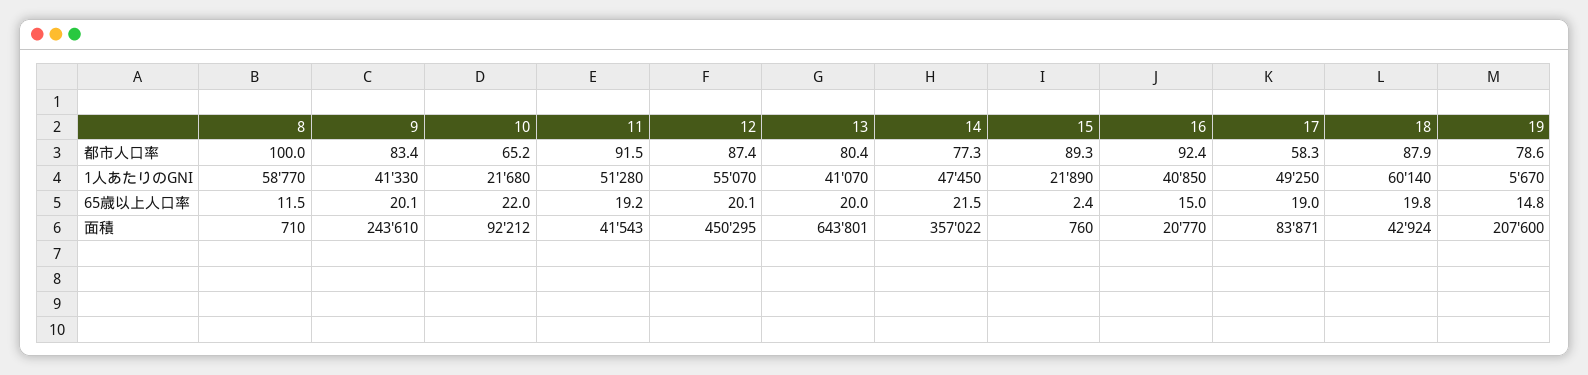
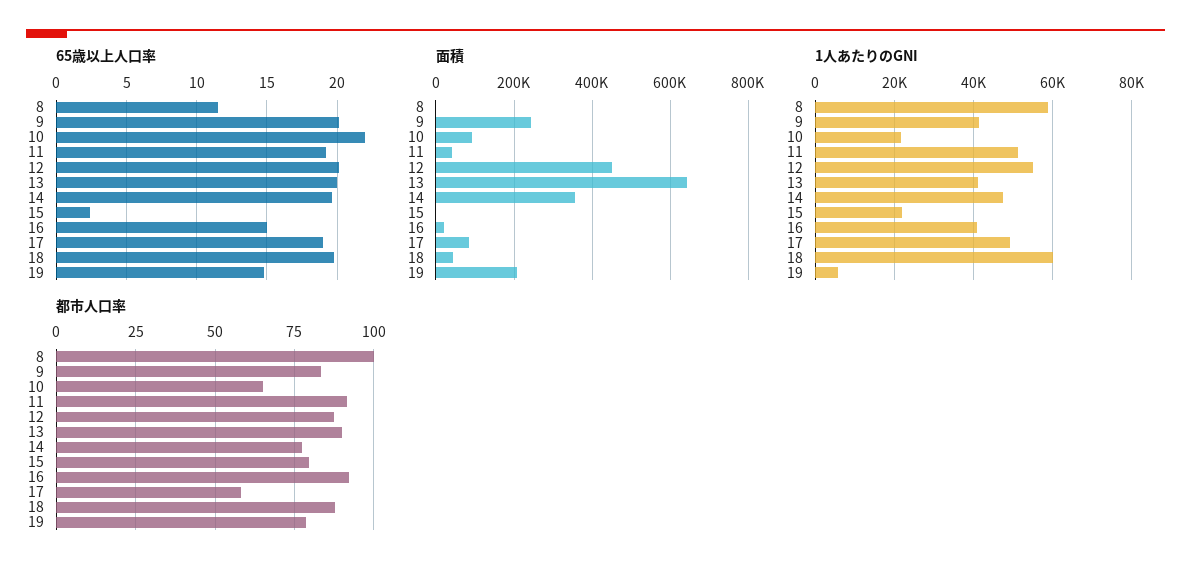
  {
    "都市人口率": {
      "8": 100,
      "9": 83.4,
      "10": 65.2,
      "11": 91.5,
      "12": 87.4,
-     "13": 80.4,
+     "13": 90,
      "14": 77.3,
-     "15": 89.3,
+     "15": 80,
      "16": 92.4,
      "17": 58.3,
      "18": 87.9,
      "19": 78.6
    },
    "1人あたりのGNI": {
      "8": 58770,
      "9": 41330,
      "10": 21680,
      "11": 51280,
      "12": 55070,
      "13": 41070,
      "14": 47450,
      "15": 21890,
      "16": 40850,
      "17": 49250,
      "18": 60140,
      "19": 5670
    },
    "65歳以上人口率": {
      "8": 11.5,
      "9": 20.1,
      "10": 22,
      "11": 19.2,
      "12": 20.1,
      "13": 20,
-     "14": 21.5,
+     "14": 19.5,
      "15": 2.4,
      "16": 15,
      "17": 19,
      "18": 19.8,
      "19": 14.8
    },
    "面積": {
      "8": 710,
      "9": 243610,
      "10": 92212,
      "11": 41543,
      "12": 450295,
      "13": 643801,
      "14": 357022,
      "15": 760,
      "16": 20770,
      "17": 83871,
      "18": 42924,
      "19": 207600
    }
  }

